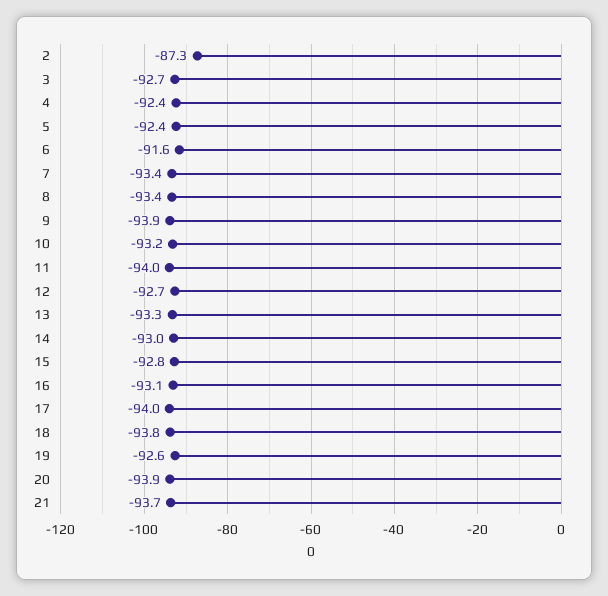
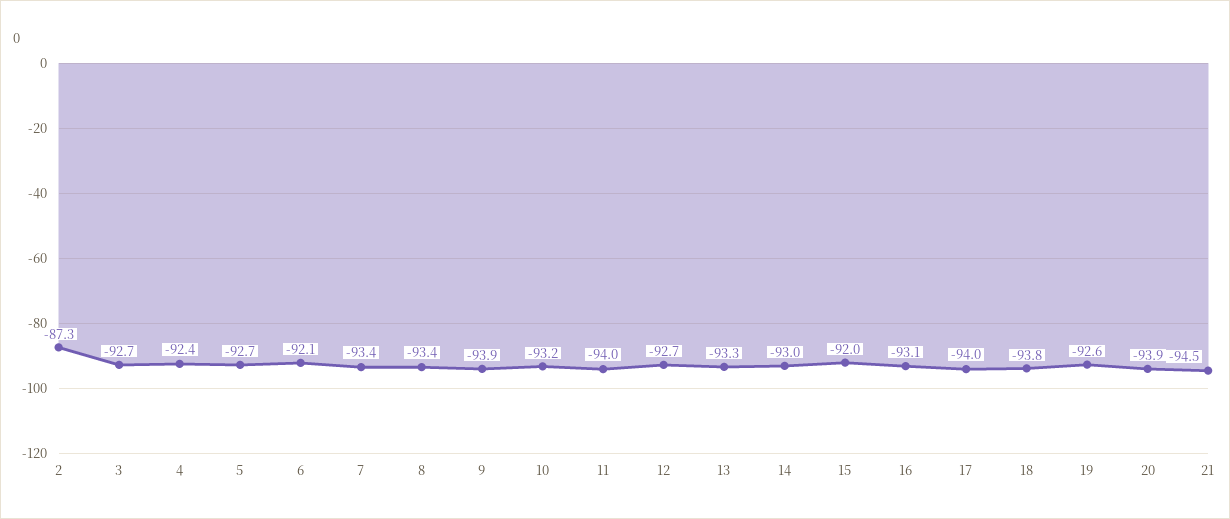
  {
    "2": -87.3,
    "3": -92.7,
    "4": -92.4,
-   "5": -92.4,
+   "5": -92.7,
-   "6": -91.6,
+   "6": -92.1,
    "7": -93.4,
    "8": -93.4,
    "9": -93.9,
    "10": -93.2,
    "11": -94,
    "12": -92.7,
    "13": -93.3,
    "14": -93,
-   "15": -92.8,
+   "15": -92,
    "16": -93.1,
    "17": -94,
    "18": -93.8,
    "19": -92.6,
    "20": -93.9,
-   "21": -93.7
+   "21": -94.5
  }

